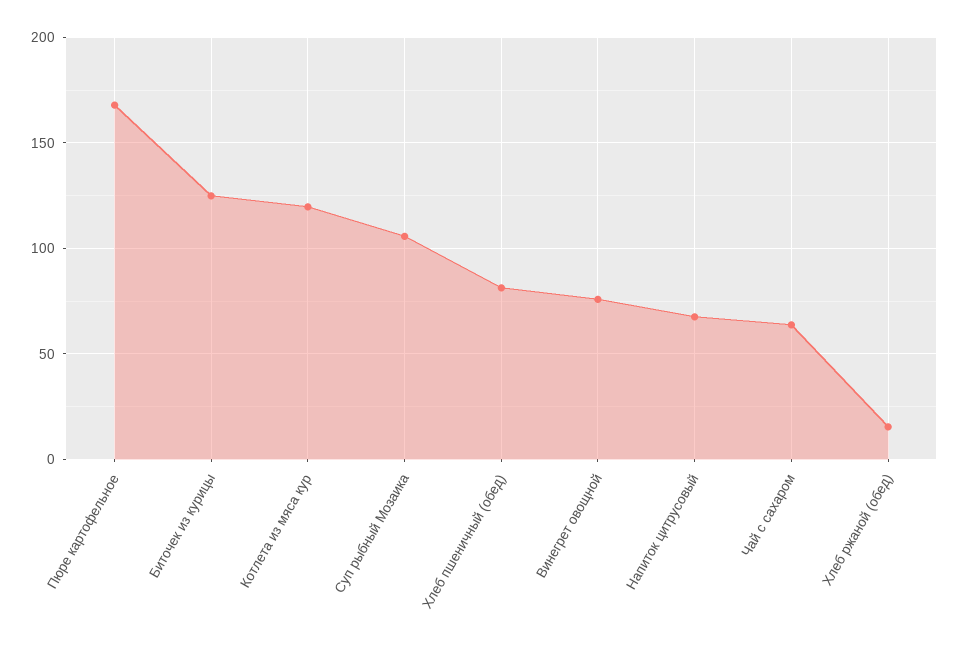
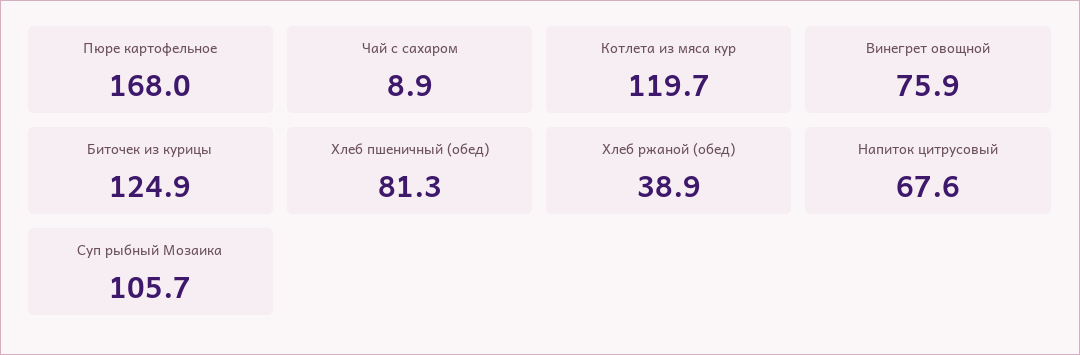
  {
    "Пюре картофельное": 168,
    "Биточек из курицы": 124.9,
    "Котлета из мяса кур": 119.7,
    "Суп рыбный Мозаика": 105.7,
    "Хлеб пшеничный (обед)": 81.3,
    "Винегрет овощной": 75.9,
    "Напиток цитрусовый": 67.6,
-   "Чай с сахаром": 65,
+   "Чай с сахаром": 8.9,
-   "Хлеб ржаной (обед)": 15
+   "Хлеб ржаной (обед)": 38.9
  }

